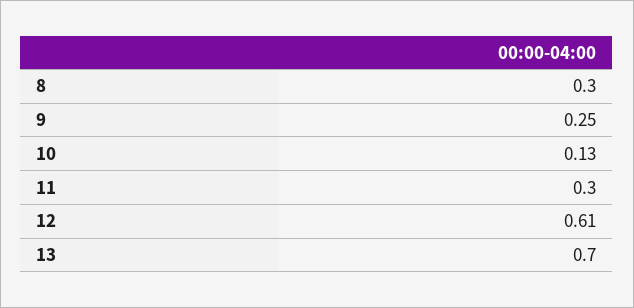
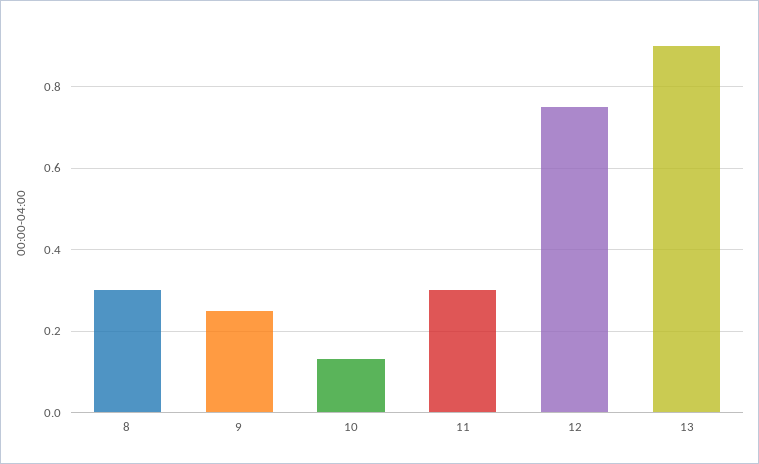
  {
    "8": 0.3,
    "9": 0.25,
    "10": 0.13,
    "11": 0.3,
-   "12": 0.61,
+   "12": 0.75,
-   "13": 0.7
+   "13": 0.9
  }

